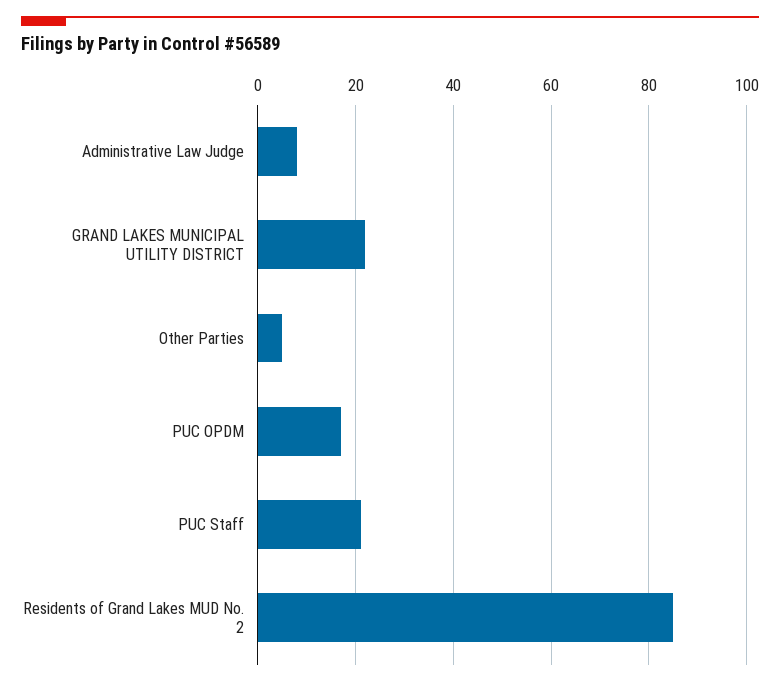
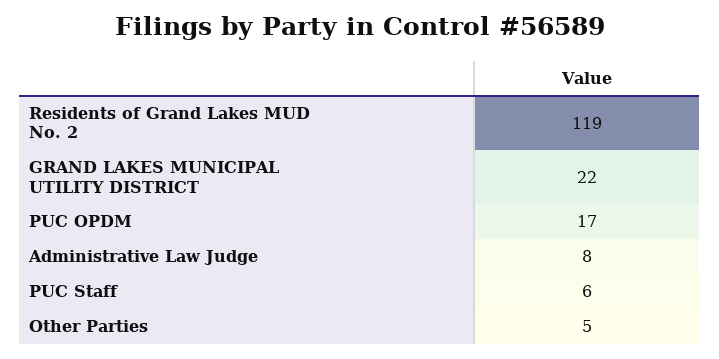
  {
    "Administrative Law Judge": 8,
    "GRAND LAKES MUNICIPAL UTILITY DISTRICT": 22,
    "Other Parties": 5,
    "PUC OPDM": 17,
-   "PUC Staff": 20,
+   "PUC Staff": 6,
-   "Residents of Grand Lakes MUD No. 2": 85
+   "Residents of Grand Lakes MUD No. 2": 119
  }

